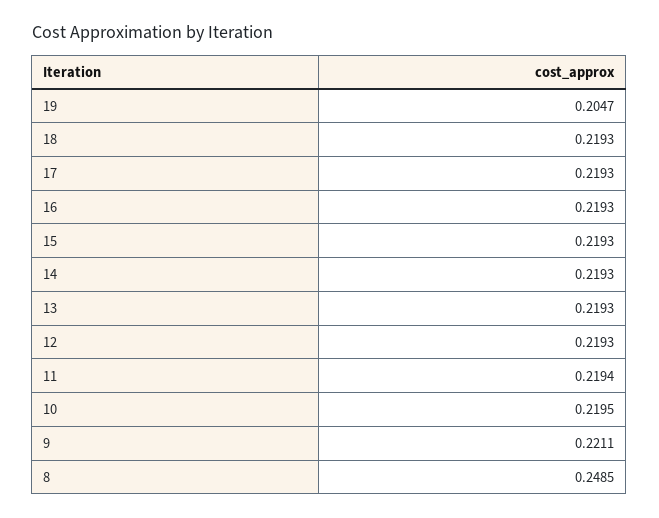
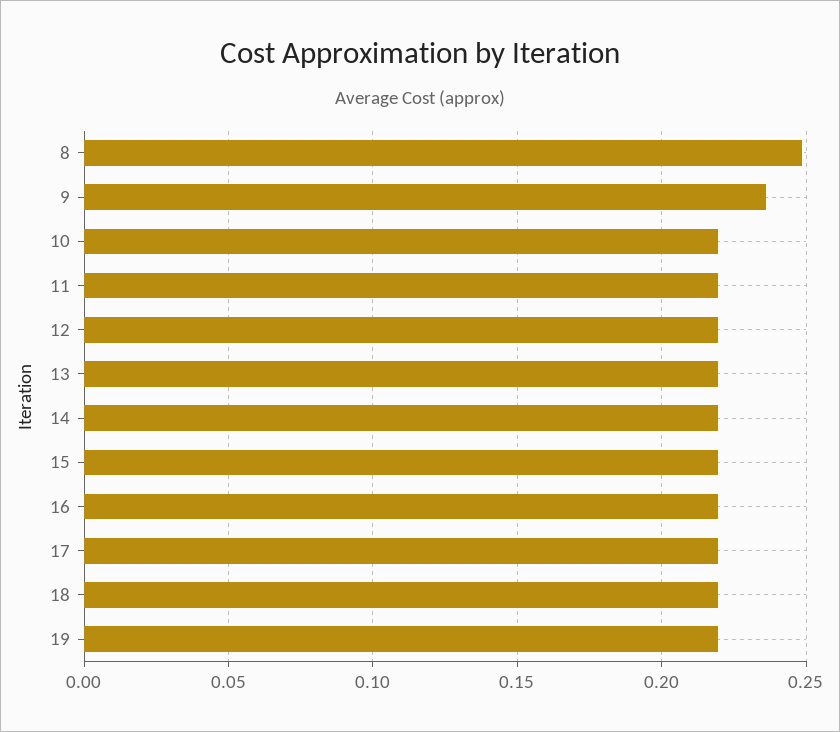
  {
-   "19": 0.2047,
+   "19": 0.22,
    "18": 0.2193,
    "17": 0.2193,
    "16": 0.2193,
    "15": 0.2193,
    "14": 0.2193,
    "13": 0.2193,
    "12": 0.2193,
    "11": 0.2194,
    "10": 0.2195,
-   "9": 0.2211,
+   "9": 0.235,
    "8": 0.2485
  }

